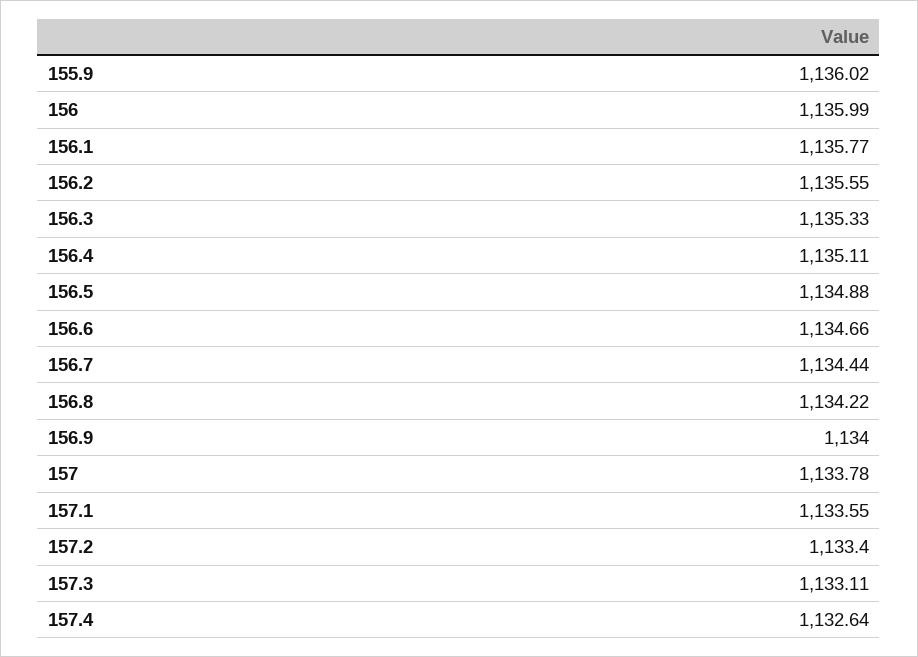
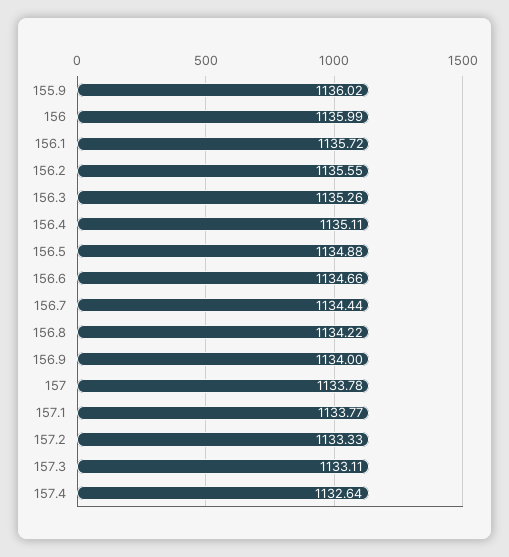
  {
    "155.9": 1136.02,
    "156": 1135.99,
-   "156.1": 1135.77,
+   "156.1": 1135.72,
    "156.2": 1135.55,
-   "156.3": 1135.33,
+   "156.3": 1135.26,
    "156.4": 1135.11,
    "156.5": 1134.88,
    "156.6": 1134.66,
    "156.7": 1134.44,
    "156.8": 1134.22,
    "156.9": 1134,
    "157": 1133.78,
-   "157.1": 1133.55,
+   "157.1": 1133.77,
-   "157.2": 1133.4,
+   "157.2": 1133.33,
    "157.3": 1133.11,
    "157.4": 1132.64
  }

